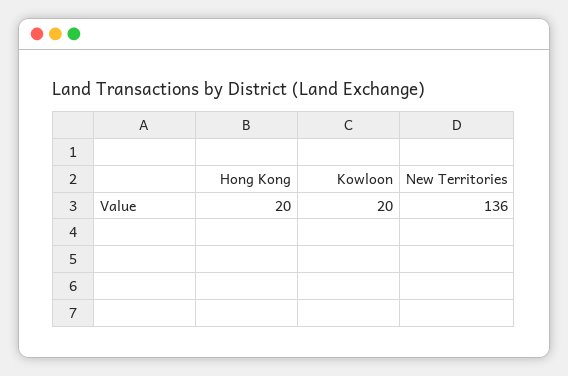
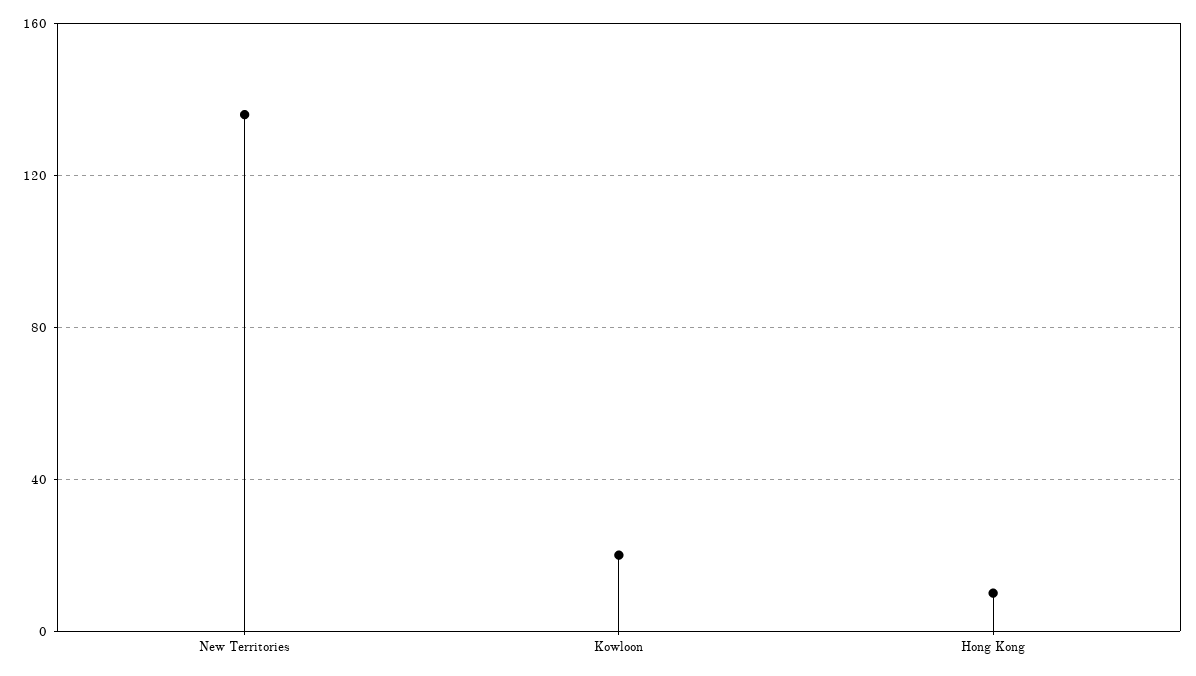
  {
-   "Hong Kong": 20,
+   "Hong Kong": 10,
    "Kowloon": 20,
    "New Territories": 136
  }

